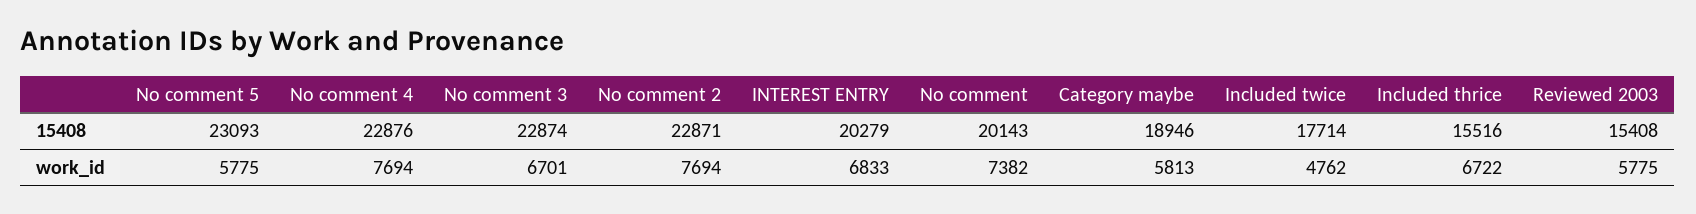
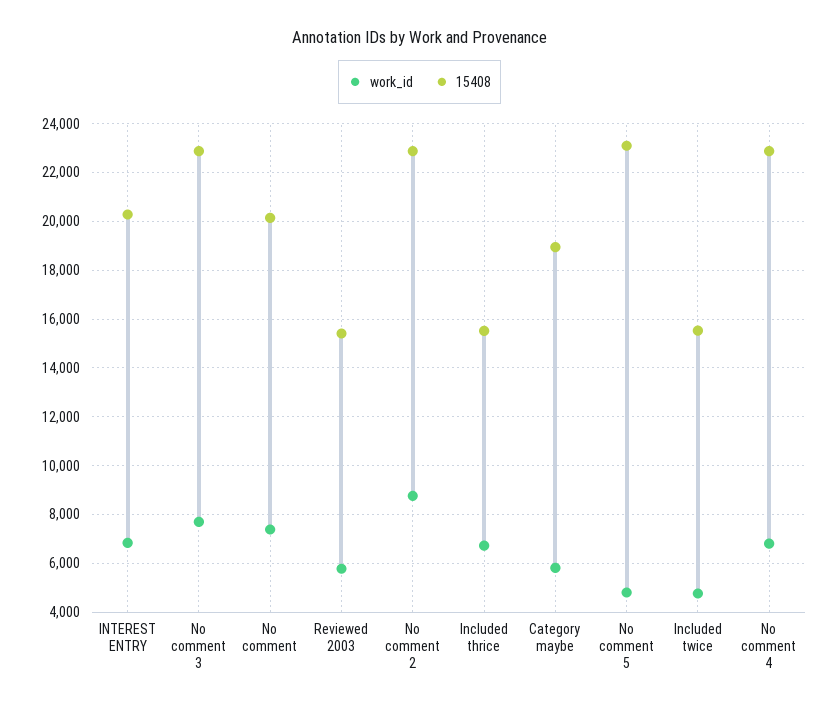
  {
    "15408": {
      "No comment 5": 23093,
      "No comment 4": 22876,
      "No comment 3": 22874,
      "No comment 2": 22871,
      "INTEREST ENTRY": 20279,
      "No comment": 20143,
      "Category maybe": 18946,
-     "Included twice": 17714,
+     "Included twice": 15500,
      "Included thrice": 15516,
      "Reviewed 2003": 15408
    },
    "work_id": {
-     "No comment 5": 5775,
+     "No comment 5": 4750,
-     "No comment 4": 7694,
+     "No comment 4": 6750,
-     "No comment 3": 6701,
+     "No comment 3": 7750,
-     "No comment 2": 7694,
+     "No comment 2": 8750,
      "INTEREST ENTRY": 6833,
      "No comment": 7382,
      "Category maybe": 5813,
      "Included twice": 4762,
      "Included thrice": 6722,
      "Reviewed 2003": 5775
    }
  }

